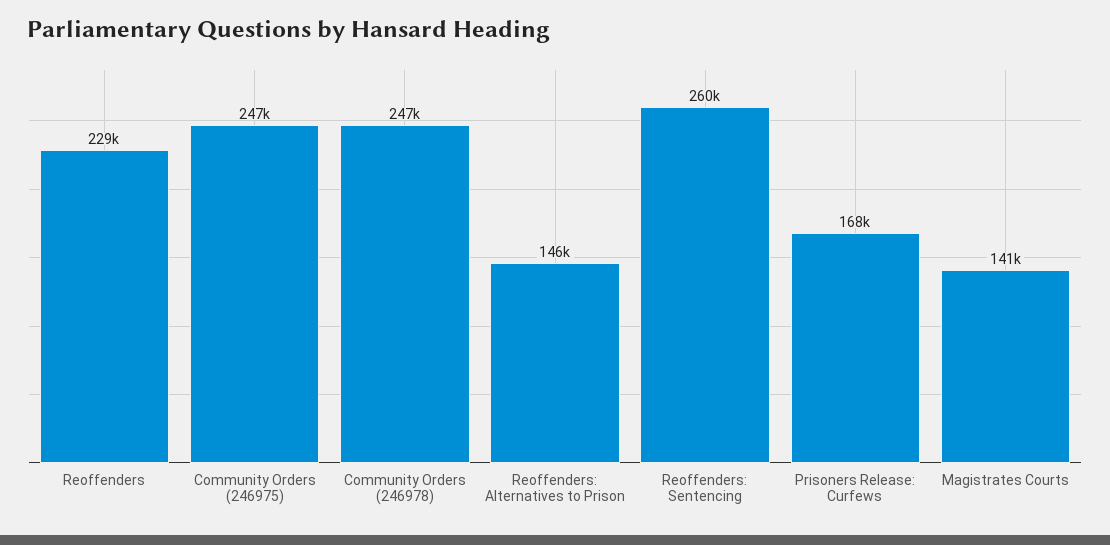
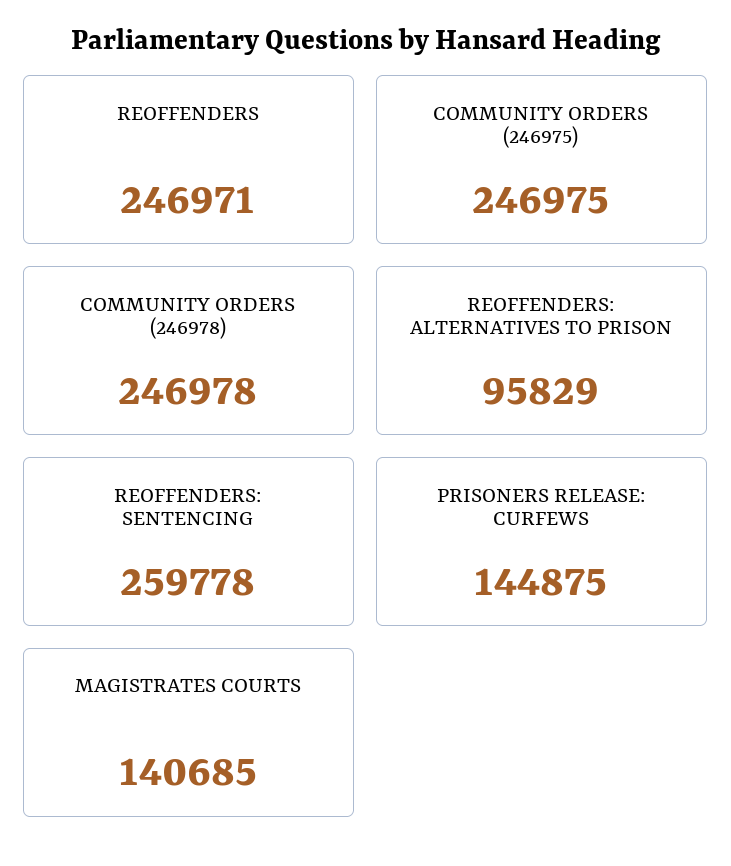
  {
-   "Reoffenders": 229000,
+   "Reoffenders": 246971,
    "Community Orders (246975)": 246975,
    "Community Orders (246978)": 246978,
-   "Reoffenders: Alternatives to Prison": 146000,
+   "Reoffenders: Alternatives to Prison": 95829,
    "Reoffenders: Sentencing": 259778,
-   "Prisoners Release: Curfews": 168000,
+   "Prisoners Release: Curfews": 144875,
    "Magistrates Courts": 140685
  }

